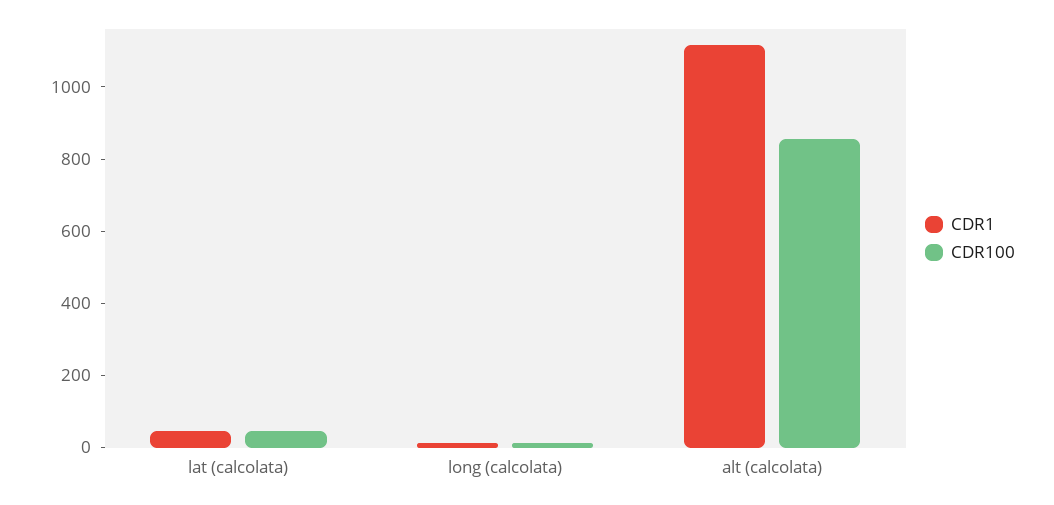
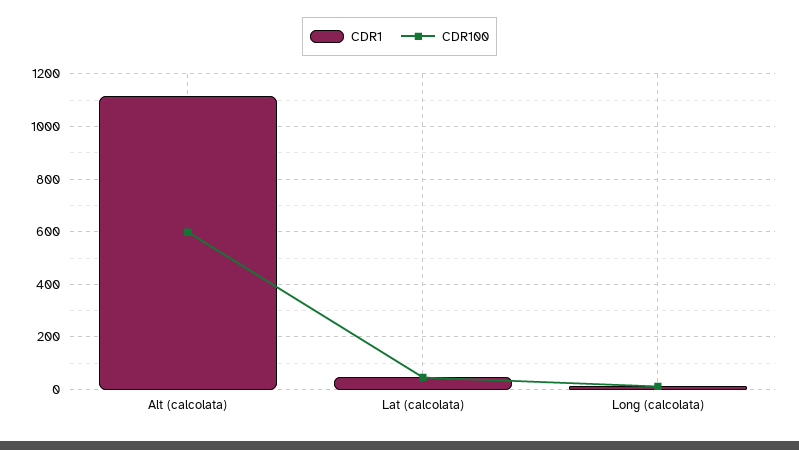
  {
    "CDR1": {
      "lat (calcolata)": 50,
      "long (calcolata)": 0,
      "alt (calcolata)": 1125
    },
    "CDR100": {
      "lat (calcolata)": 50,
      "long (calcolata)": 0,
-     "alt (calcolata)": 850
+     "alt (calcolata)": 600
    }
  }

